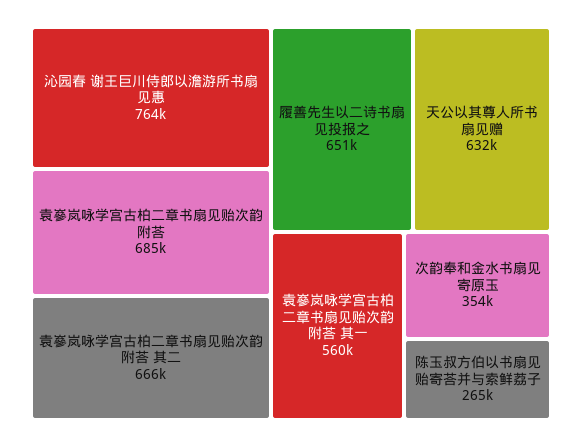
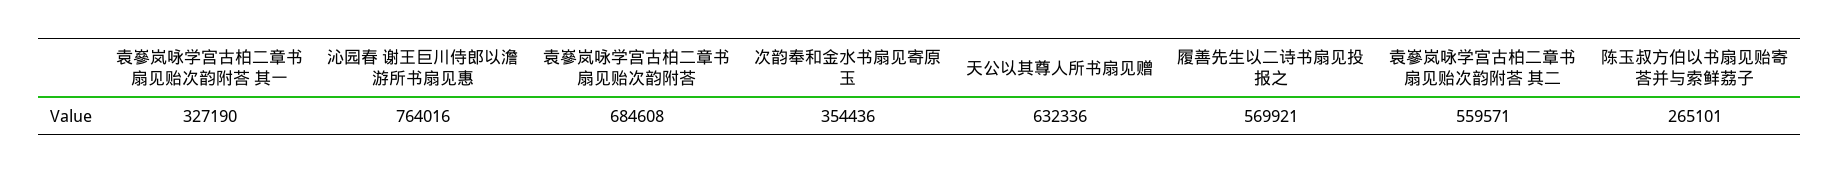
  {
    "沁园春 谢王巨川侍郎以澹游所书扇见惠": 764016,
    "袁嵾岚咏学宫古柏二章书扇见贻次韵附荅": 684608,
-   "袁嵾岚咏学宫古柏二章书扇见贻次韵附荅 其二": 666000,
+   "袁嵾岚咏学宫古柏二章书扇见贻次韵附荅 其二": 559571,
-   "履善先生以二诗书扇见投报之": 651000,
+   "履善先生以二诗书扇见投报之": 569921,
    "天公以其尊人所书扇见赠": 632336,
-   "袁嵾岚咏学宫古柏二章书扇见贻次韵附荅 其一": 560000,
+   "袁嵾岚咏学宫古柏二章书扇见贻次韵附荅 其一": 327190,
    "次韵奉和金水书扇见寄原玉": 354436,
    "陈玉叔方伯以书扇见贻寄荅并与索鲜荔子": 265101
  }

